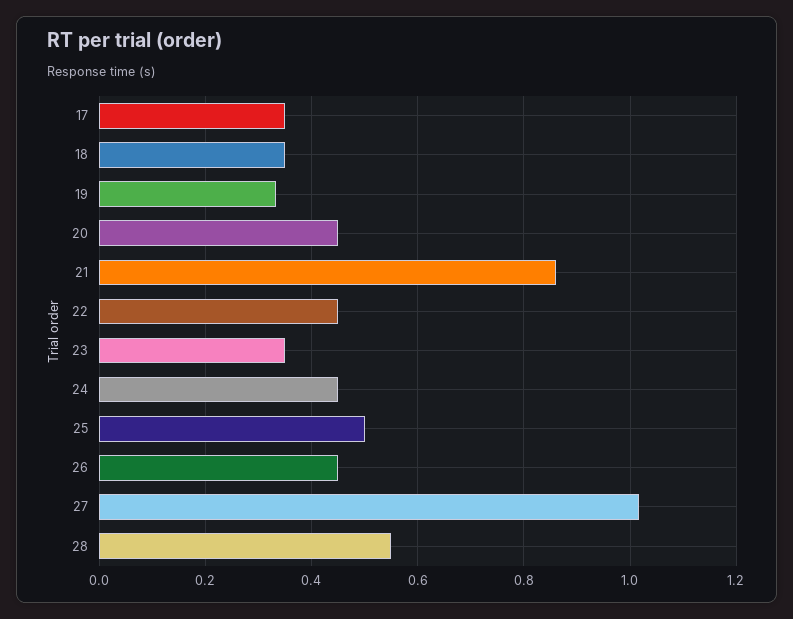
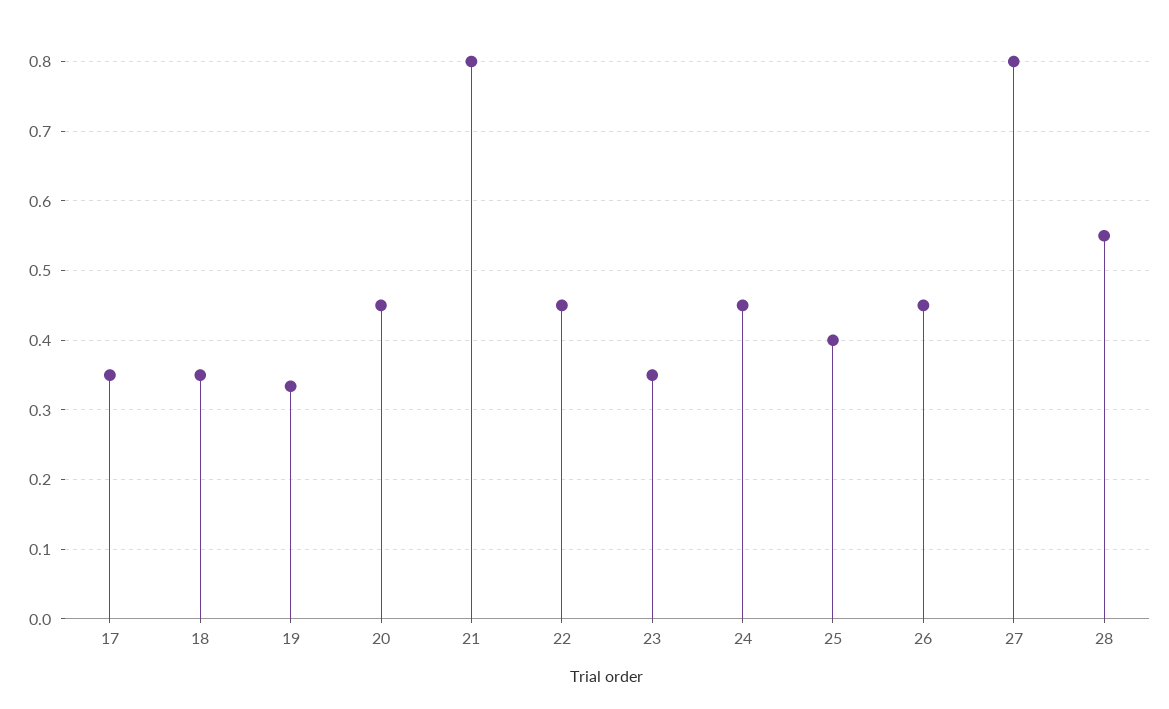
  {
    "17": 0.35,
    "18": 0.35,
    "19": 0.33,
    "20": 0.45,
-   "21": 0.86,
+   "21": 0.8,
    "22": 0.45,
    "23": 0.35,
    "24": 0.45,
-   "25": 0.5,
+   "25": 0.4,
    "26": 0.45,
-   "27": 1.02,
+   "27": 0.8,
    "28": 0.55
  }

